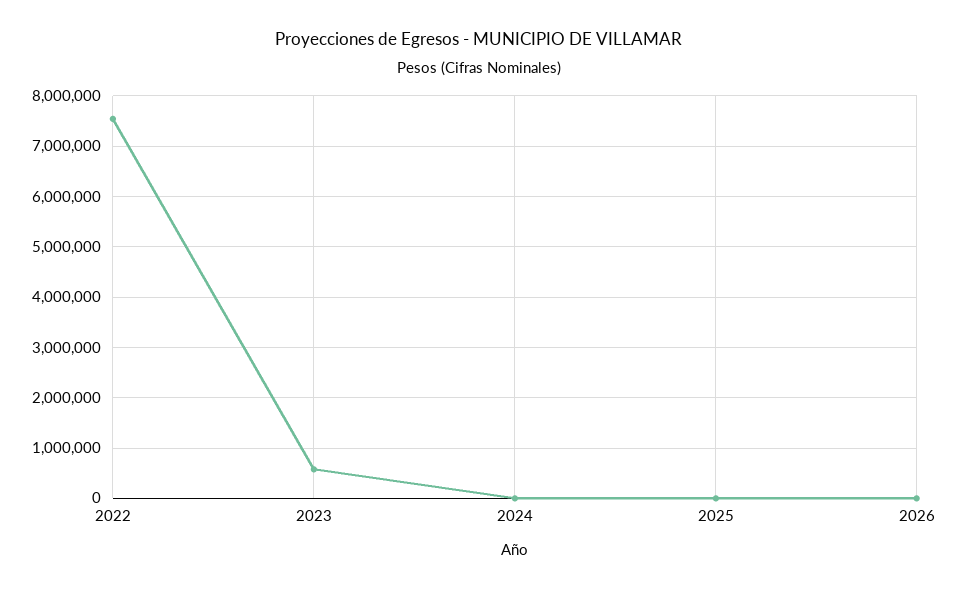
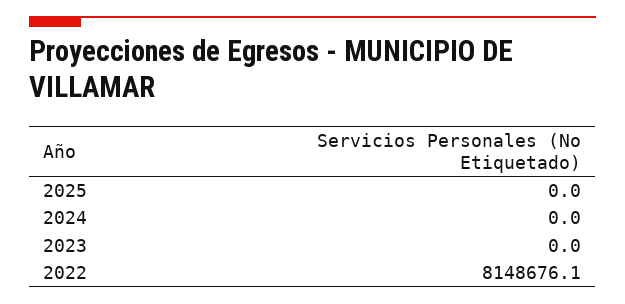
  {
-   "2022": 7600000,
+   "2022": 8148676.1,
-   "2023": 600000,
+   "2023": 0,
    "2024": 0,
-   "2025": 0,
+   "2025": 0
-   "2026": 0
  }

